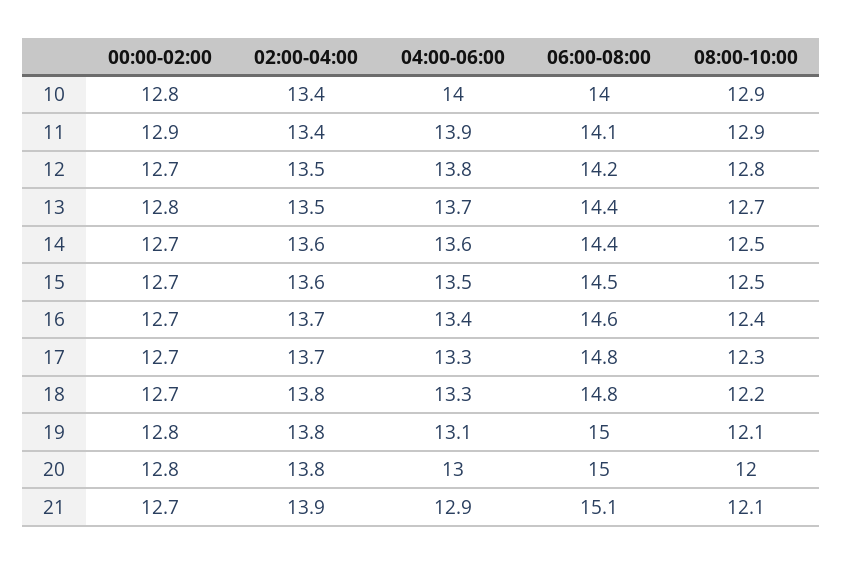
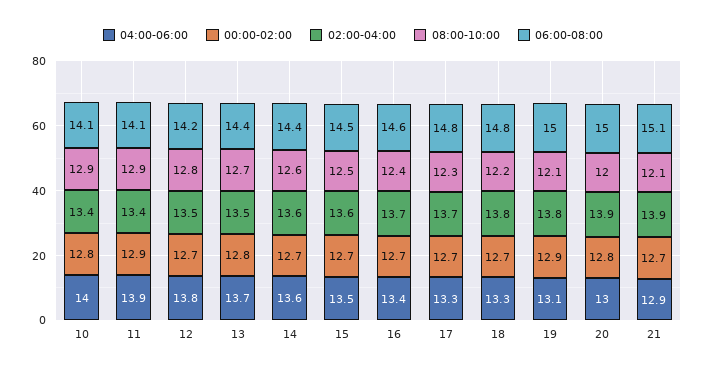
  {
    "00:00-02:00": {
      "10": 12.8,
      "11": 12.9,
      "12": 12.7,
      "13": 12.8,
      "14": 12.7,
      "15": 12.7,
      "16": 12.7,
      "17": 12.7,
      "18": 12.7,
-     "19": 12.8,
+     "19": 12.9,
      "20": 12.8,
      "21": 12.7
    },
    "02:00-04:00": {
      "10": 13.4,
      "11": 13.4,
      "12": 13.5,
      "13": 13.5,
      "14": 13.6,
      "15": 13.6,
      "16": 13.7,
      "17": 13.7,
      "18": 13.8,
      "19": 13.8,
-     "20": 13.8,
+     "20": 13.9,
      "21": 13.9
    },
    "04:00-06:00": {
      "10": 14,
      "11": 13.9,
      "12": 13.8,
      "13": 13.7,
      "14": 13.6,
      "15": 13.5,
      "16": 13.4,
      "17": 13.3,
      "18": 13.3,
      "19": 13.1,
      "20": 13,
      "21": 12.9
    },
    "06:00-08:00": {
-     "10": 14,
+     "10": 14.1,
      "11": 14.1,
      "12": 14.2,
      "13": 14.4,
      "14": 14.4,
      "15": 14.5,
      "16": 14.6,
      "17": 14.8,
      "18": 14.8,
      "19": 15,
      "20": 15,
      "21": 15.1
    },
    "08:00-10:00": {
      "10": 12.9,
      "11": 12.9,
      "12": 12.8,
      "13": 12.7,
-     "14": 12.5,
+     "14": 12.6,
      "15": 12.5,
      "16": 12.4,
      "17": 12.3,
      "18": 12.2,
      "19": 12.1,
      "20": 12,
      "21": 12.1
    }
  }

